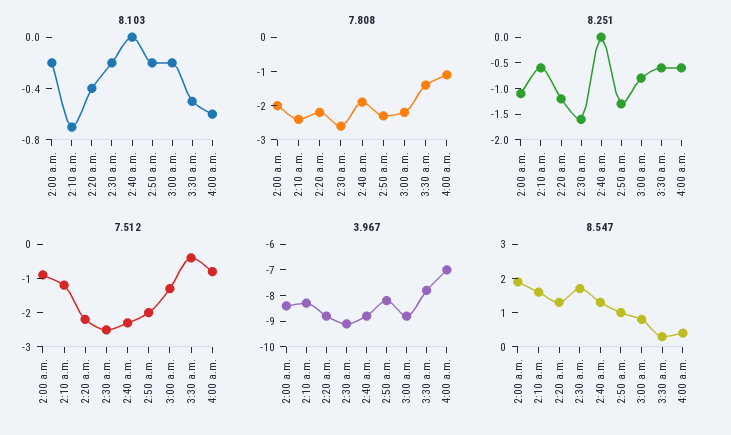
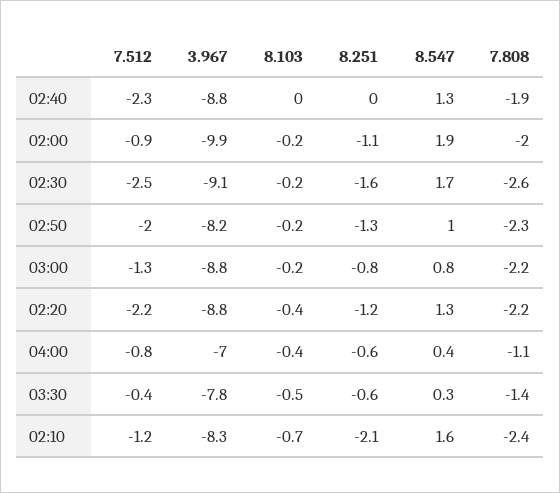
  {
    "8.103": {
      "2:00 a.m.": -0.2,
      "2:10 a.m.": -0.7,
      "2:20 a.m.": -0.4,
      "2:30 a.m.": -0.2,
      "2:40 a.m.": 0,
      "2:50 a.m.": -0.2,
      "3:00 a.m.": -0.2,
      "3:30 a.m.": -0.5,
-     "4:00 a.m.": -0.6
+     "4:00 a.m.": -0.4
    },
    "7.808": {
      "2:00 a.m.": -2,
      "2:10 a.m.": -2.4,
      "2:20 a.m.": -2.2,
      "2:30 a.m.": -2.6,
      "2:40 a.m.": -1.9,
      "2:50 a.m.": -2.3,
      "3:00 a.m.": -2.2,
      "3:30 a.m.": -1.4,
      "4:00 a.m.": -1.1
    },
    "8.251": {
      "2:00 a.m.": -1.1,
-     "2:10 a.m.": -0.5,
+     "2:10 a.m.": -2.1,
      "2:20 a.m.": -1.2,
      "2:30 a.m.": -1.6,
      "2:40 a.m.": 0,
      "2:50 a.m.": -1.3,
      "3:00 a.m.": -0.8,
      "3:30 a.m.": -0.6,
      "4:00 a.m.": -0.6
    },
    "7.512": {
      "2:00 a.m.": -0.9,
      "2:10 a.m.": -1.2,
      "2:20 a.m.": -2.2,
      "2:30 a.m.": -2.5,
      "2:40 a.m.": -2.3,
      "2:50 a.m.": -2,
      "3:00 a.m.": -1.3,
      "3:30 a.m.": -0.4,
      "4:00 a.m.": -0.8
    },
    "3.967": {
-     "2:00 a.m.": -8.5,
+     "2:00 a.m.": -9.9,
      "2:10 a.m.": -8.3,
      "2:20 a.m.": -8.8,
      "2:30 a.m.": -9.1,
      "2:40 a.m.": -8.8,
      "2:50 a.m.": -8.2,
      "3:00 a.m.": -8.8,
      "3:30 a.m.": -7.8,
      "4:00 a.m.": -7
    },
    "8.547": {
      "2:00 a.m.": 1.9,
      "2:10 a.m.": 1.6,
      "2:20 a.m.": 1.3,
      "2:30 a.m.": 1.7,
      "2:40 a.m.": 1.3,
      "2:50 a.m.": 1,
      "3:00 a.m.": 0.8,
      "3:30 a.m.": 0.3,
      "4:00 a.m.": 0.4
    }
  }

